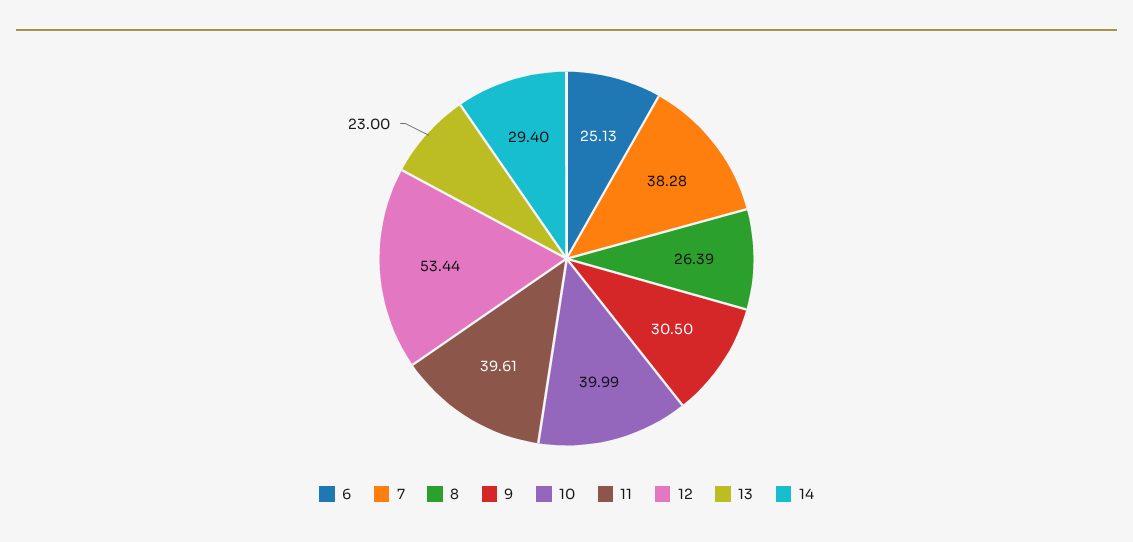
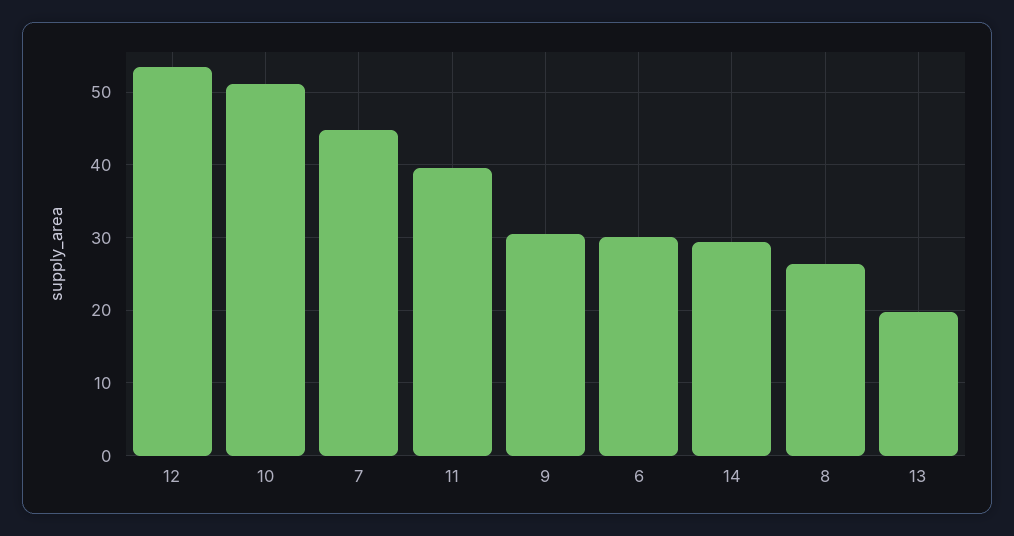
  {
-   "6": 25.13,
+   "6": 30,
-   "7": 38.28,
+   "7": 45,
    "8": 26.39,
    "9": 30.5,
-   "10": 39.99,
+   "10": 51,
    "11": 39.61,
    "12": 53.44,
-   "13": 23,
+   "13": 20,
    "14": 29.4
  }

